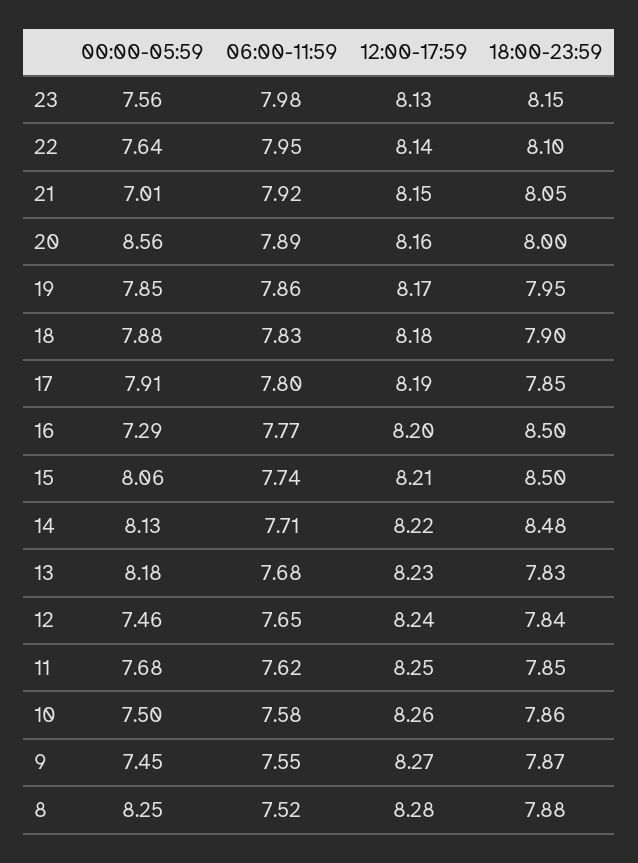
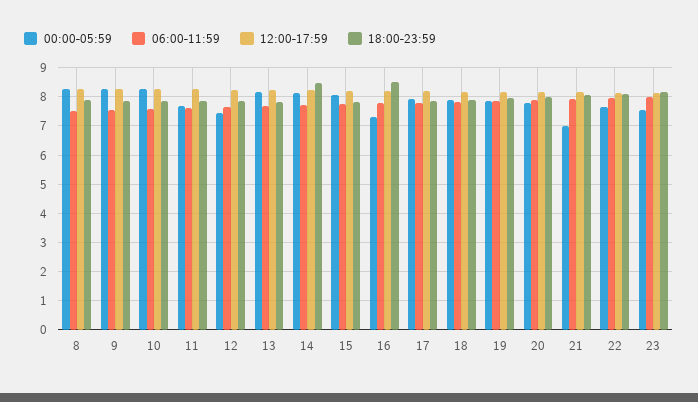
  {
    "00:00-05:59": {
      "23": 7.56,
      "22": 7.64,
      "21": 7.01,
-     "20": 8.56,
+     "20": 7.75,
      "19": 7.85,
      "18": 7.88,
      "17": 7.91,
      "16": 7.29,
      "15": 8.06,
      "14": 8.13,
      "13": 8.18,
      "12": 7.46,
      "11": 7.68,
-     "10": 7.5,
+     "10": 8.25,
-     "9": 7.45,
+     "9": 8.25,
      "8": 8.25
    },
    "06:00-11:59": {
      "23": 7.98,
      "22": 7.95,
      "21": 7.92,
      "20": 7.89,
      "19": 7.86,
      "18": 7.83,
      "17": 7.8,
      "16": 7.77,
      "15": 7.74,
      "14": 7.71,
      "13": 7.68,
      "12": 7.65,
      "11": 7.62,
      "10": 7.58,
      "9": 7.55,
      "8": 7.52
    },
    "12:00-17:59": {
      "23": 8.13,
      "22": 8.14,
      "21": 8.15,
      "20": 8.16,
      "19": 8.17,
      "18": 8.18,
      "17": 8.19,
      "16": 8.2,
      "15": 8.21,
      "14": 8.22,
      "13": 8.23,
      "12": 8.24,
      "11": 8.25,
      "10": 8.26,
      "9": 8.27,
      "8": 8.28
    },
    "18:00-23:59": {
      "23": 8.15,
      "22": 8.1,
      "21": 8.05,
      "20": 8,
      "19": 7.95,
      "18": 7.9,
      "17": 7.85,
      "16": 8.5,
-     "15": 8.5,
+     "15": 7.75,
      "14": 8.48,
      "13": 7.83,
      "12": 7.84,
      "11": 7.85,
      "10": 7.86,
      "9": 7.87,
      "8": 7.88
    }
  }

